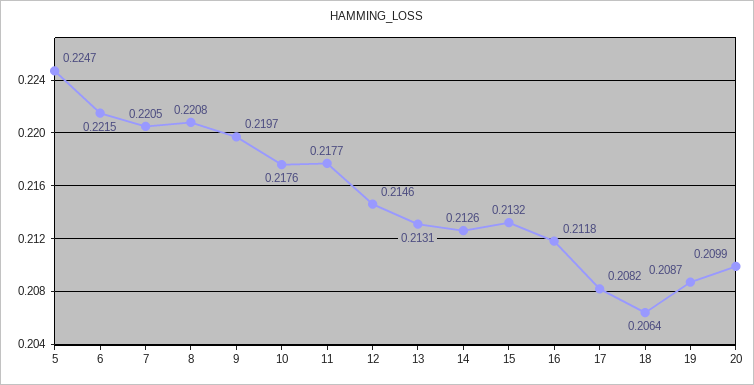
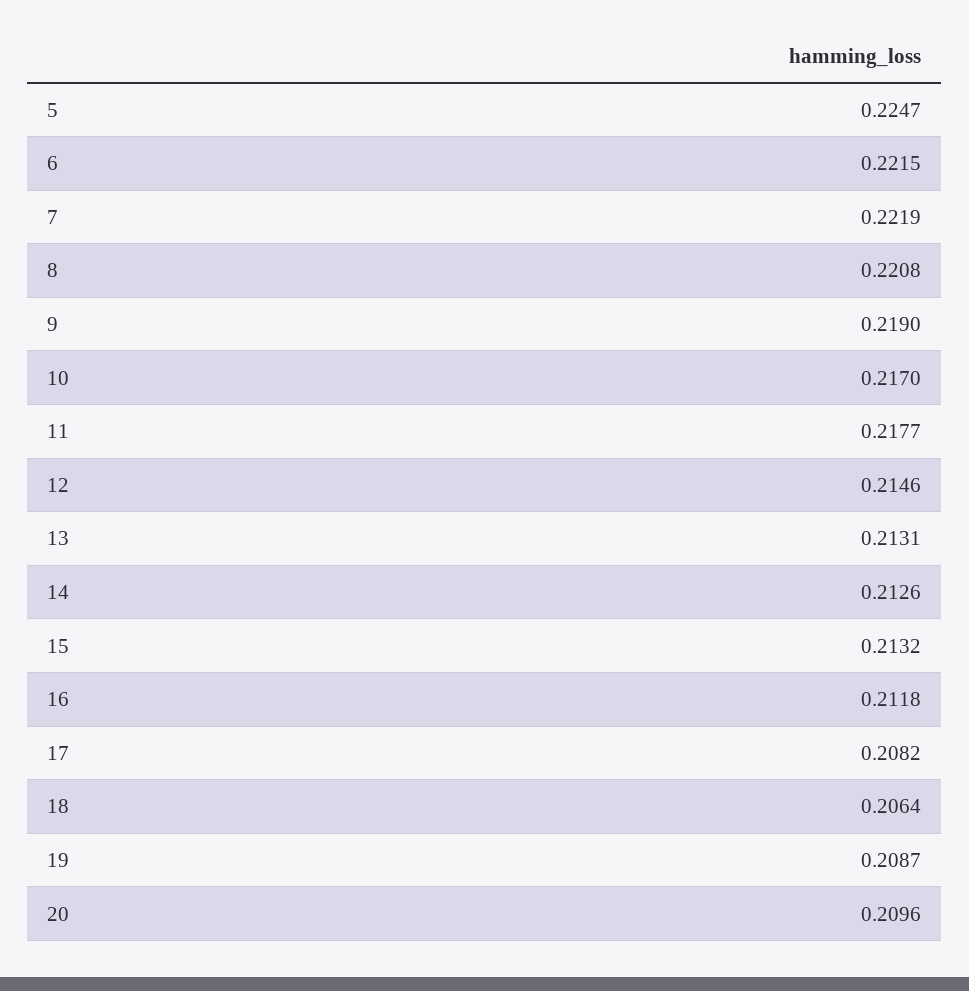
  {
    "5": 0.2247,
    "6": 0.2215,
-   "7": 0.2205,
+   "7": 0.2219,
    "8": 0.2208,
-   "9": 0.2197,
+   "9": 0.219,
-   "10": 0.2176,
+   "10": 0.217,
    "11": 0.2177,
    "12": 0.2146,
    "13": 0.2131,
    "14": 0.2126,
    "15": 0.2132,
    "16": 0.2118,
    "17": 0.2082,
    "18": 0.2064,
    "19": 0.2087,
-   "20": 0.2099
+   "20": 0.2096
  }

